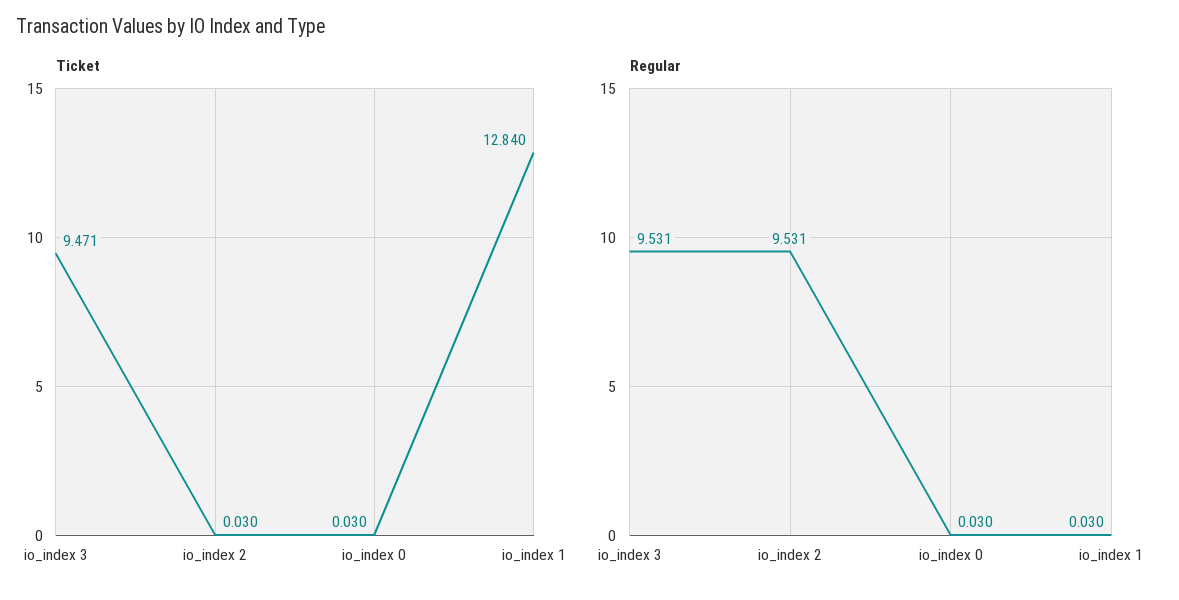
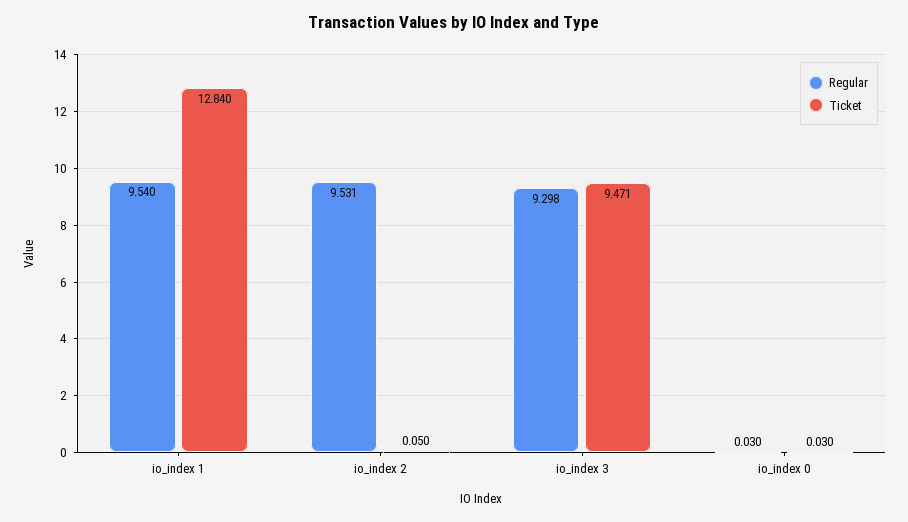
  {
    "Ticket": {
      "io_index 3": 9.471,
-     "io_index 2": 0.03,
+     "io_index 2": 0.05,
      "io_index 0": 0.03,
      "io_index 1": 12.84
    },
    "Regular": {
-     "io_index 3": 9.531,
+     "io_index 3": 9.298,
      "io_index 2": 9.531,
      "io_index 0": 0.03,
-     "io_index 1": 0.03
+     "io_index 1": 9.54
    }
  }

